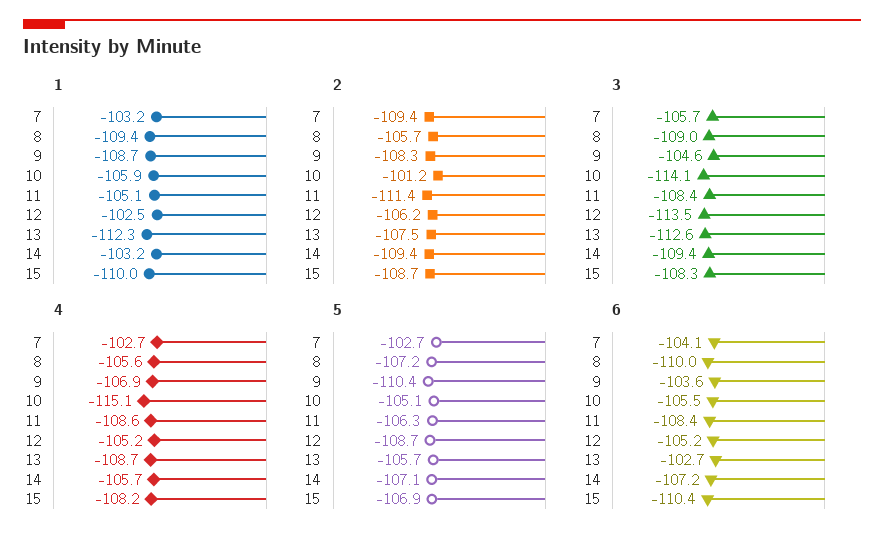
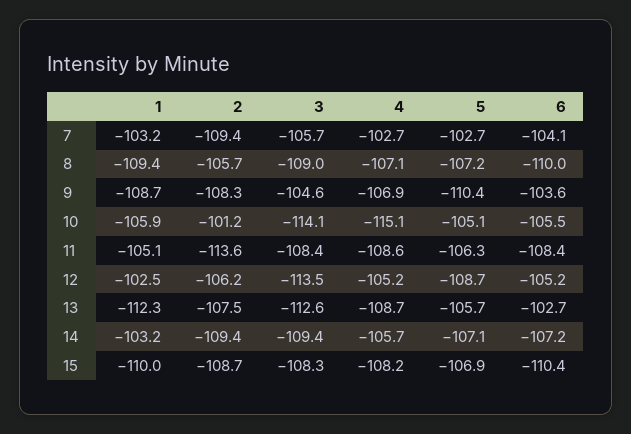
  {
    "1": {
      "7": -103.2,
      "8": -109.4,
      "9": -108.7,
      "10": -105.9,
      "11": -105.1,
      "12": -102.5,
      "13": -112.3,
      "14": -103.2,
      "15": -110
    },
    "2": {
      "7": -109.4,
      "8": -105.7,
      "9": -108.3,
      "10": -101.2,
-     "11": -111.4,
+     "11": -113.6,
      "12": -106.2,
      "13": -107.5,
      "14": -109.4,
      "15": -108.7
    },
    "3": {
      "7": -105.7,
      "8": -109,
      "9": -104.6,
      "10": -114.1,
      "11": -108.4,
      "12": -113.5,
      "13": -112.6,
      "14": -109.4,
      "15": -108.3
    },
    "4": {
      "7": -102.7,
-     "8": -105.6,
+     "8": -107.1,
      "9": -106.9,
      "10": -115.1,
      "11": -108.6,
      "12": -105.2,
      "13": -108.7,
      "14": -105.7,
      "15": -108.2
    },
    "5": {
      "7": -102.7,
      "8": -107.2,
      "9": -110.4,
      "10": -105.1,
      "11": -106.3,
      "12": -108.7,
      "13": -105.7,
      "14": -107.1,
      "15": -106.9
    },
    "6": {
      "7": -104.1,
      "8": -110,
      "9": -103.6,
      "10": -105.5,
      "11": -108.4,
      "12": -105.2,
      "13": -102.7,
      "14": -107.2,
      "15": -110.4
    }
  }

